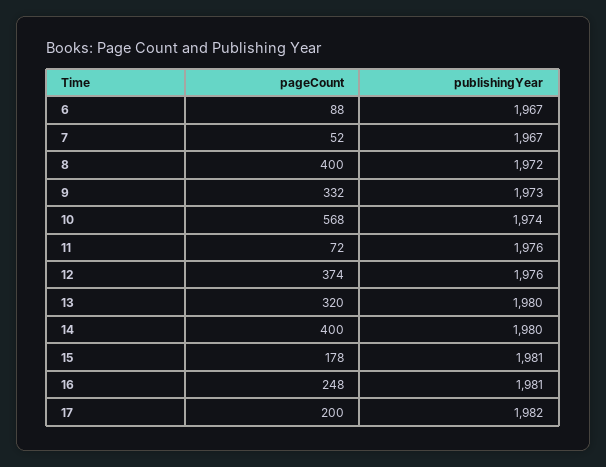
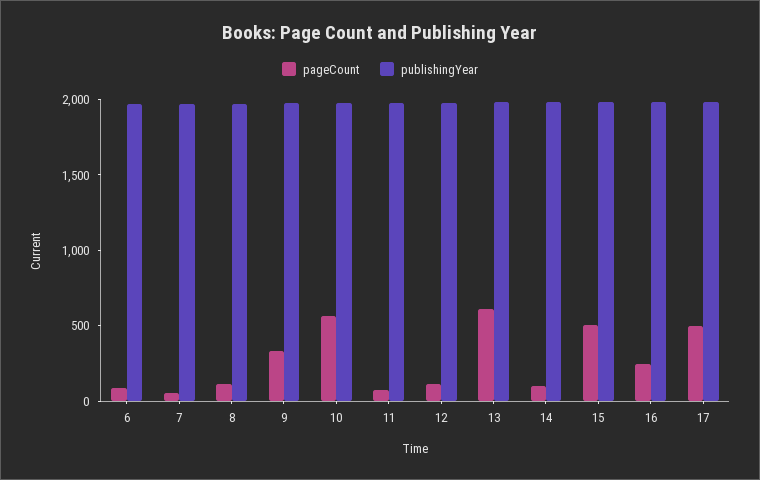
  {
    "pageCount": {
      "6": 88,
      "7": 52,
-     "8": 400,
+     "8": 100,
      "9": 332,
      "10": 568,
      "11": 72,
-     "12": 374,
+     "12": 100,
-     "13": 320,
+     "13": 600,
-     "14": 400,
+     "14": 100,
-     "15": 178,
+     "15": 500,
      "16": 248,
-     "17": 200
+     "17": 500
    },
    "publishingYear": {
      "6": 1967,
      "7": 1967,
      "8": 1972,
      "9": 1973,
      "10": 1974,
      "11": 1976,
      "12": 1976,
      "13": 1980,
      "14": 1980,
      "15": 1981,
      "16": 1981,
      "17": 1982
    }
  }

